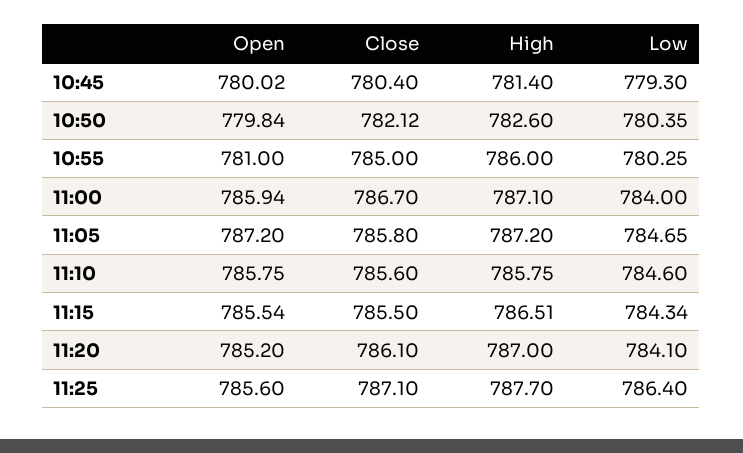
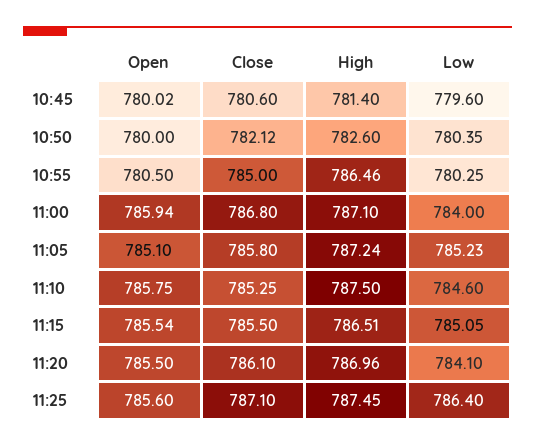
  {
    "Open": {
      "10:45": 780.02,
-     "10:50": 779.84,
+     "10:50": 780,
-     "10:55": 781,
+     "10:55": 780.5,
      "11:00": 785.94,
-     "11:05": 787.2,
+     "11:05": 785.1,
      "11:10": 785.75,
      "11:15": 785.54,
-     "11:20": 785.2,
+     "11:20": 785.5,
      "11:25": 785.6
    },
    "Close": {
-     "10:45": 780.4,
+     "10:45": 780.6,
      "10:50": 782.12,
      "10:55": 785,
-     "11:00": 786.7,
+     "11:00": 786.8,
      "11:05": 785.8,
-     "11:10": 785.6,
+     "11:10": 785.25,
      "11:15": 785.5,
      "11:20": 786.1,
      "11:25": 787.1
    },
    "High": {
      "10:45": 781.4,
      "10:50": 782.6,
-     "10:55": 786,
+     "10:55": 786.46,
      "11:00": 787.1,
-     "11:05": 787.2,
+     "11:05": 787.24,
-     "11:10": 785.75,
+     "11:10": 787.5,
      "11:15": 786.51,
-     "11:20": 787,
+     "11:20": 786.96,
-     "11:25": 787.7
+     "11:25": 787.45
    },
    "Low": {
-     "10:45": 779.3,
+     "10:45": 779.6,
      "10:50": 780.35,
      "10:55": 780.25,
      "11:00": 784,
-     "11:05": 784.65,
+     "11:05": 785.23,
      "11:10": 784.6,
-     "11:15": 784.34,
+     "11:15": 785.05,
      "11:20": 784.1,
      "11:25": 786.4
    }
  }

